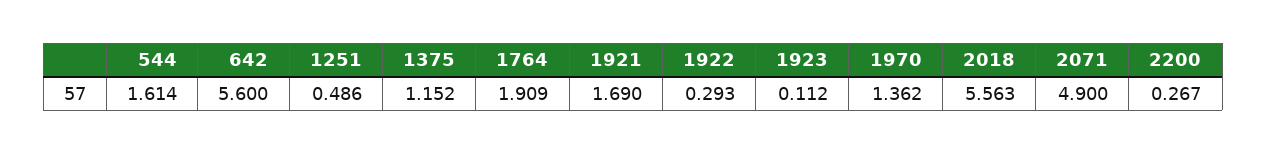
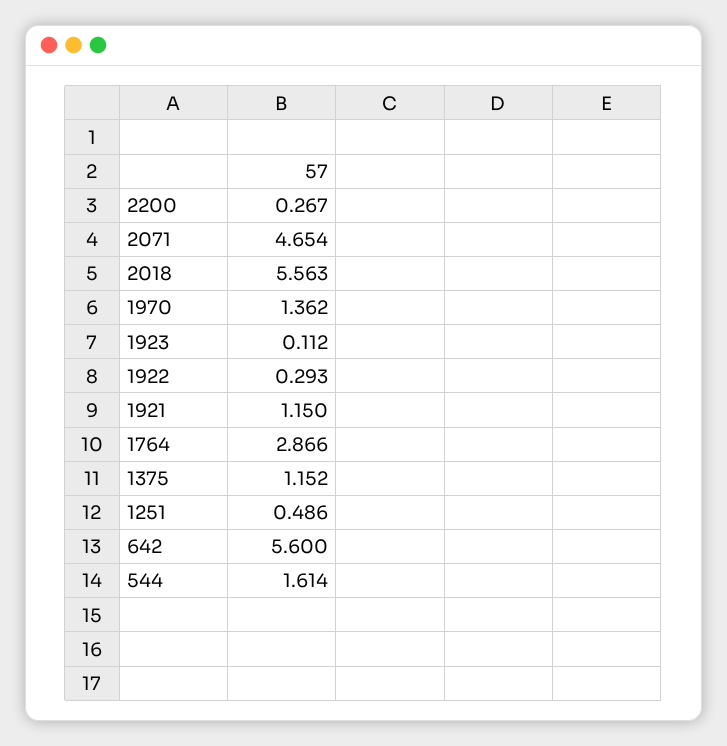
  {
    "544": 1.614,
    "642": 5.6,
    "1251": 0.486,
    "1375": 1.152,
-   "1764": 1.909,
+   "1764": 2.866,
-   "1921": 1.69,
+   "1921": 1.15,
    "1922": 0.293,
    "1923": 0.112,
    "1970": 1.362,
    "2018": 5.563,
-   "2071": 4.9,
+   "2071": 4.654,
    "2200": 0.267
  }

